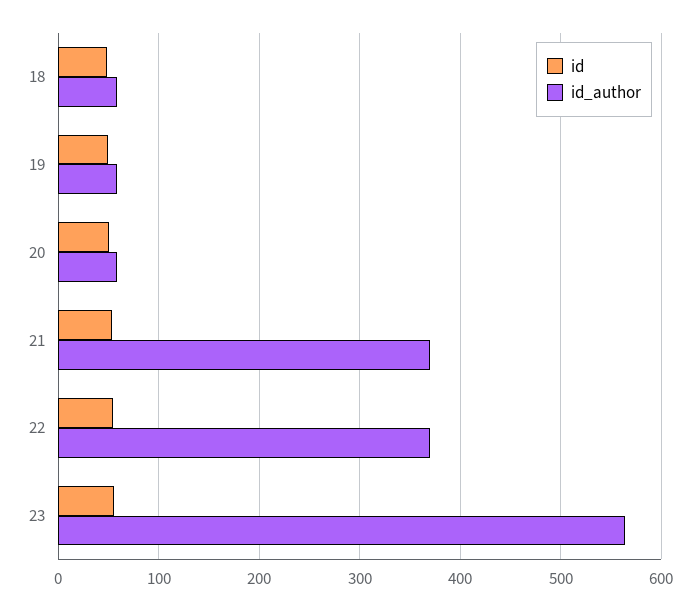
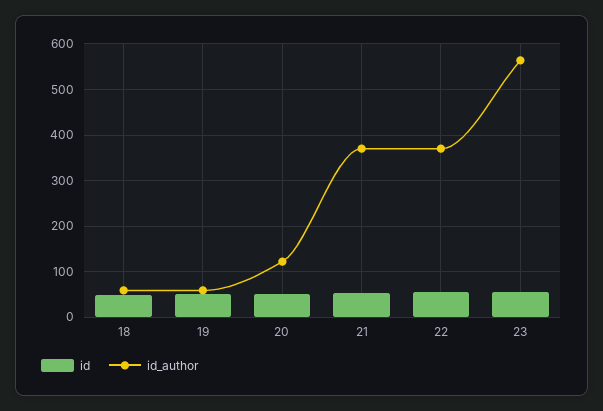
  {
    "id": {
      "18": 50,
      "19": 50,
      "20": 50,
      "21": 50,
      "22": 60,
      "23": 60
    },
    "id_author": {
      "18": 60,
      "19": 60,
-     "20": 60,
+     "20": 120,
      "21": 370,
      "22": 370,
      "23": 560
    }
  }

